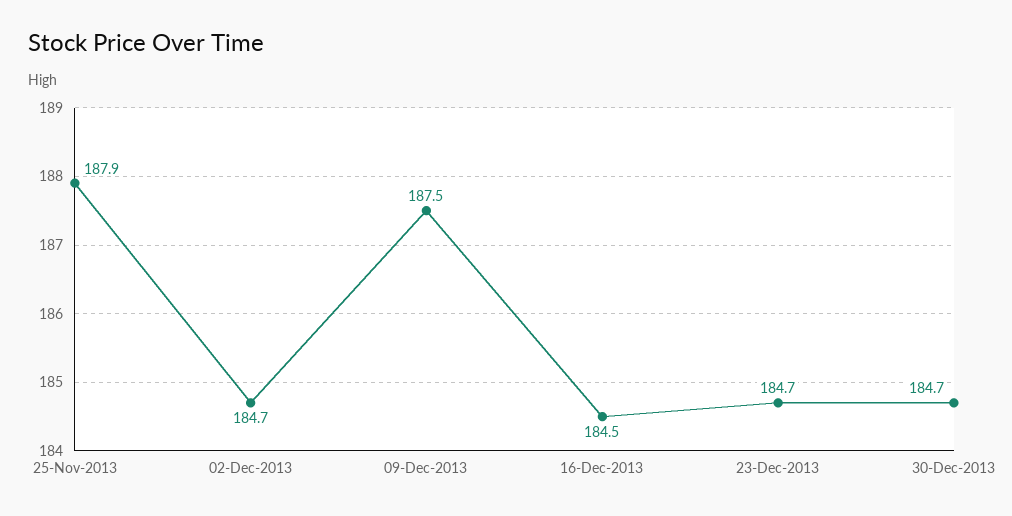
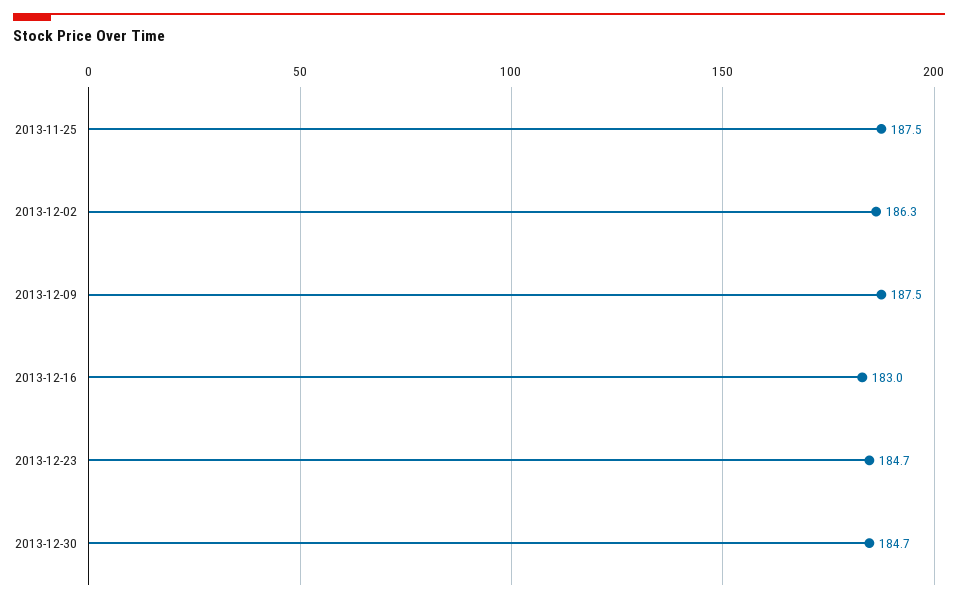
  {
-   "25-Nov-2013": 187.9,
+   "25-Nov-2013": 187.5,
-   "02-Dec-2013": 184.7,
+   "02-Dec-2013": 186.3,
    "09-Dec-2013": 187.5,
-   "16-Dec-2013": 184.5,
+   "16-Dec-2013": 183,
    "23-Dec-2013": 184.7,
    "30-Dec-2013": 184.7
  }

